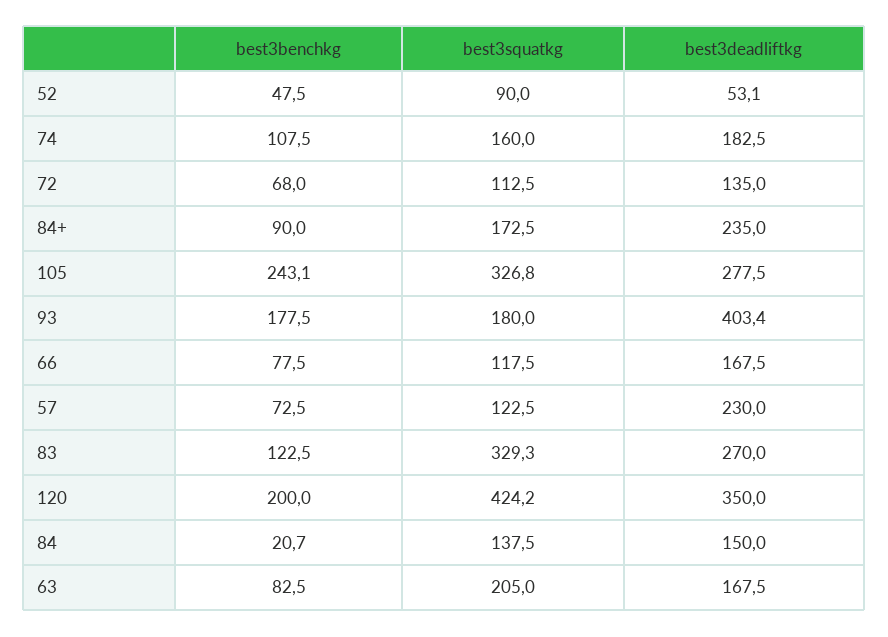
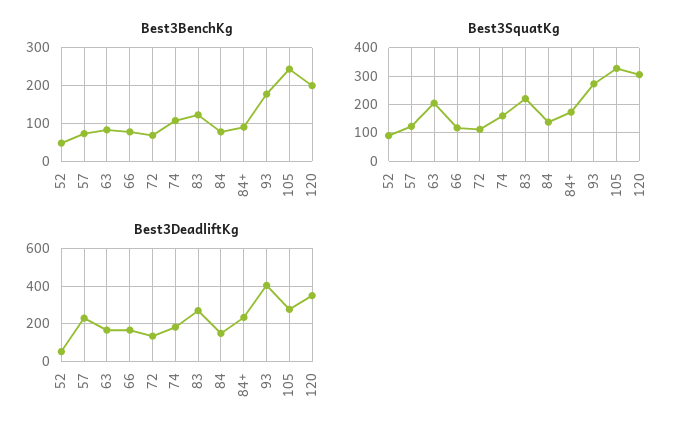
  {
    "best3benchkg": {
      "52": 47.5,
      "74": 107.5,
      "72": 68,
      "84+": 90,
      "105": 243.1,
      "93": 177.5,
      "66": 77.5,
      "57": 72.5,
      "83": 122.5,
      "120": 200,
-     "84": 20.7,
+     "84": 80,
      "63": 82.5
    },
    "best3squatkg": {
      "52": 90,
      "74": 160,
      "72": 112.5,
      "84+": 172.5,
      "105": 326.8,
-     "93": 180,
+     "93": 275,
      "66": 117.5,
      "57": 122.5,
-     "83": 329.3,
+     "83": 225,
-     "120": 424.2,
+     "120": 300,
      "84": 137.5,
      "63": 205
    },
    "best3deadliftkg": {
      "52": 53.1,
      "74": 182.5,
      "72": 135,
      "84+": 235,
      "105": 277.5,
      "93": 403.4,
      "66": 167.5,
      "57": 230,
      "83": 270,
      "120": 350,
      "84": 150,
      "63": 167.5
    }
  }

